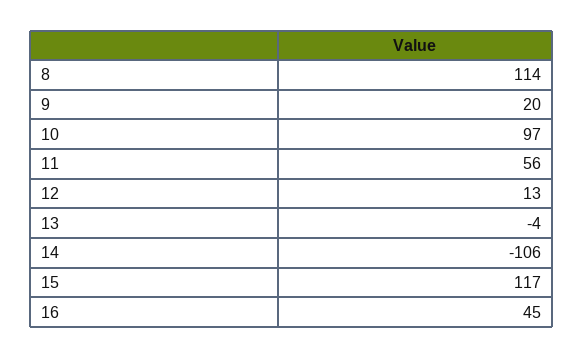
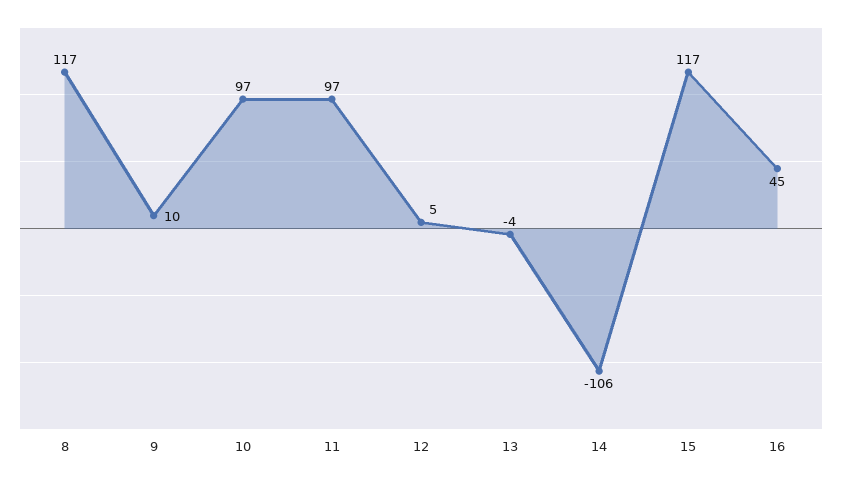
  {
-   "8": 114,
+   "8": 117,
-   "9": 20,
+   "9": 10,
    "10": 97,
-   "11": 56,
+   "11": 97,
-   "12": 13,
+   "12": 5,
    "13": -4,
    "14": -106,
    "15": 117,
    "16": 45
  }

